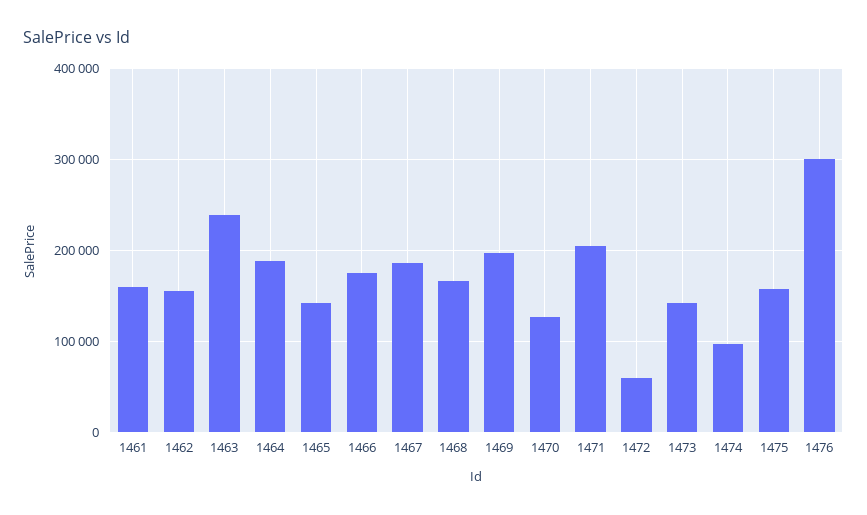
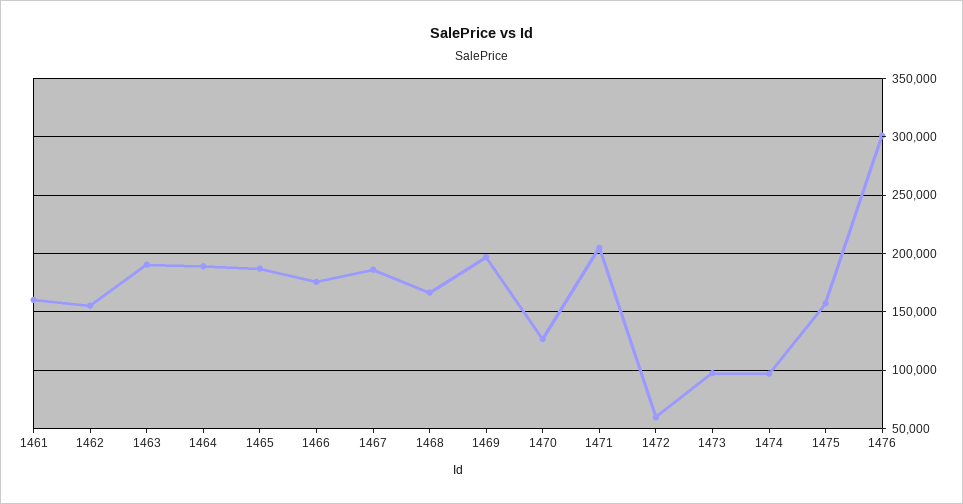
  {
    "1461": 160000,
    "1462": 160000,
-   "1463": 240000,
+   "1463": 190000,
    "1464": 190000,
-   "1465": 140000,
+   "1465": 190000,
    "1466": 180000,
    "1467": 190000,
    "1468": 170000,
    "1469": 200000,
    "1470": 130000,
    "1471": 200000,
    "1472": 60000,
-   "1473": 140000,
+   "1473": 100000,
    "1474": 100000,
    "1475": 160000,
    "1476": 300000
  }

